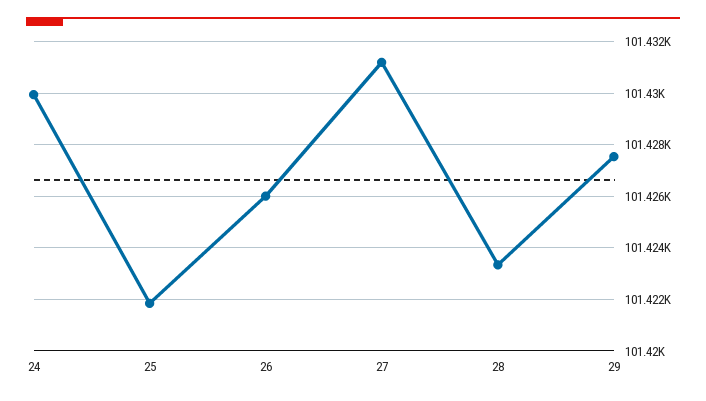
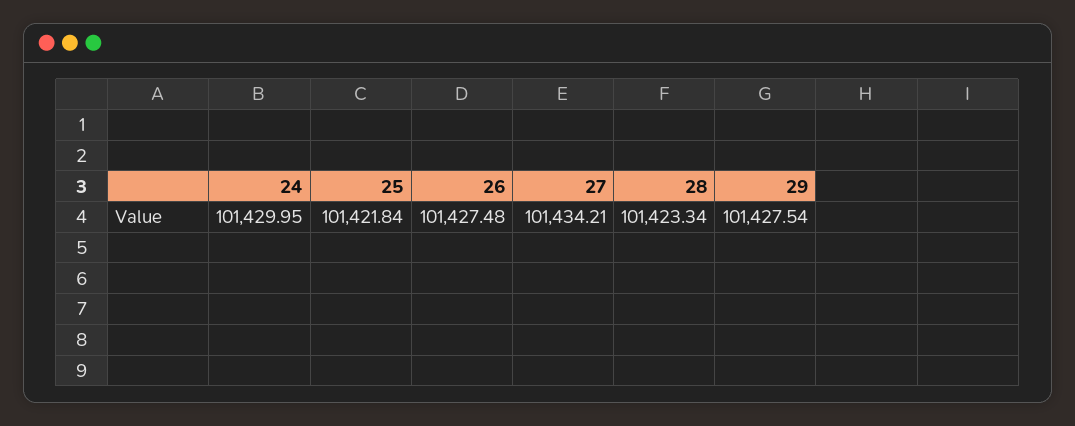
  {
    "24": 101429.95,
    "25": 101421.84,
-   "26": 101426,
+   "26": 101427.48,
-   "27": 101431.25,
+   "27": 101434.21,
    "28": 101423.34,
    "29": 101427.54
  }

